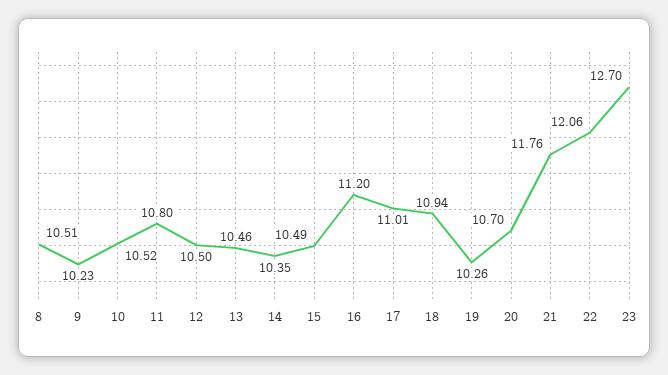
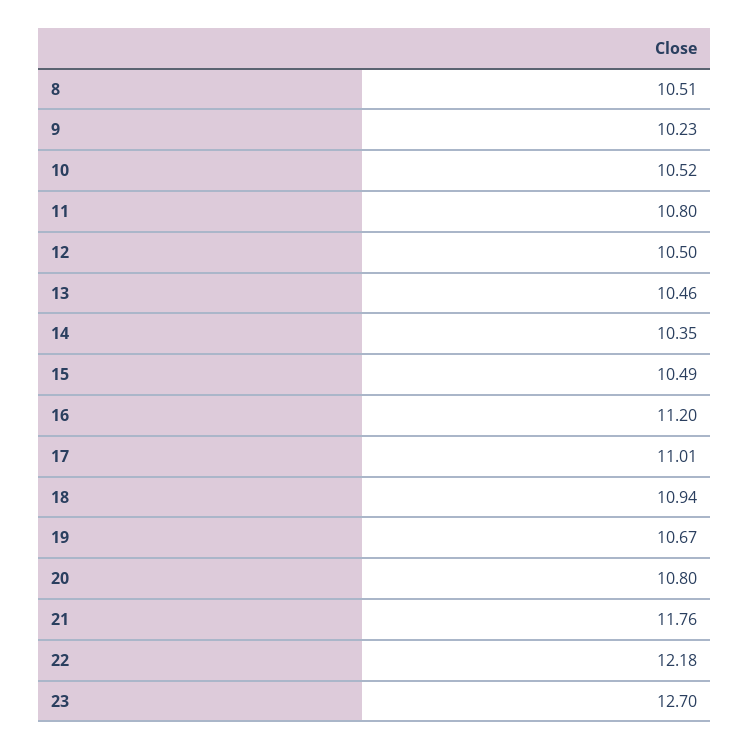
  {
    "8": 10.51,
    "9": 10.23,
    "10": 10.52,
    "11": 10.8,
    "12": 10.5,
    "13": 10.46,
    "14": 10.35,
    "15": 10.49,
    "16": 11.2,
    "17": 11.01,
    "18": 10.94,
-   "19": 10.26,
+   "19": 10.67,
-   "20": 10.7,
+   "20": 10.8,
    "21": 11.76,
-   "22": 12.06,
+   "22": 12.18,
    "23": 12.7
  }

